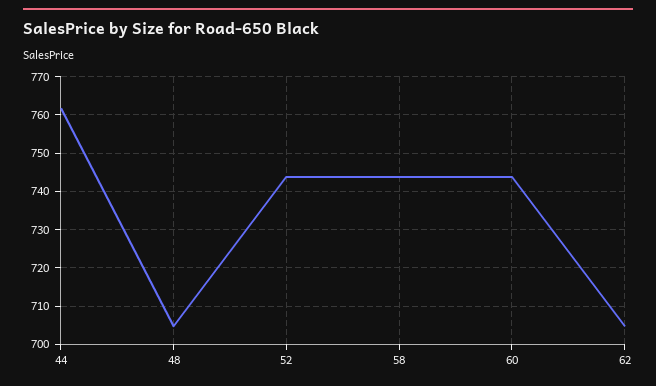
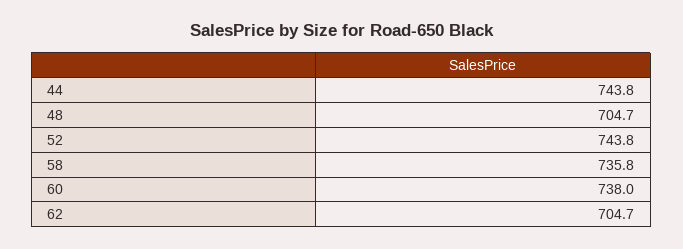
  {
-   "44": 762,
+   "44": 743.8,
    "48": 704.7,
    "52": 743.8,
-   "58": 744,
+   "58": 735.8,
-   "60": 744,
+   "60": 738,
    "62": 704.7
  }

